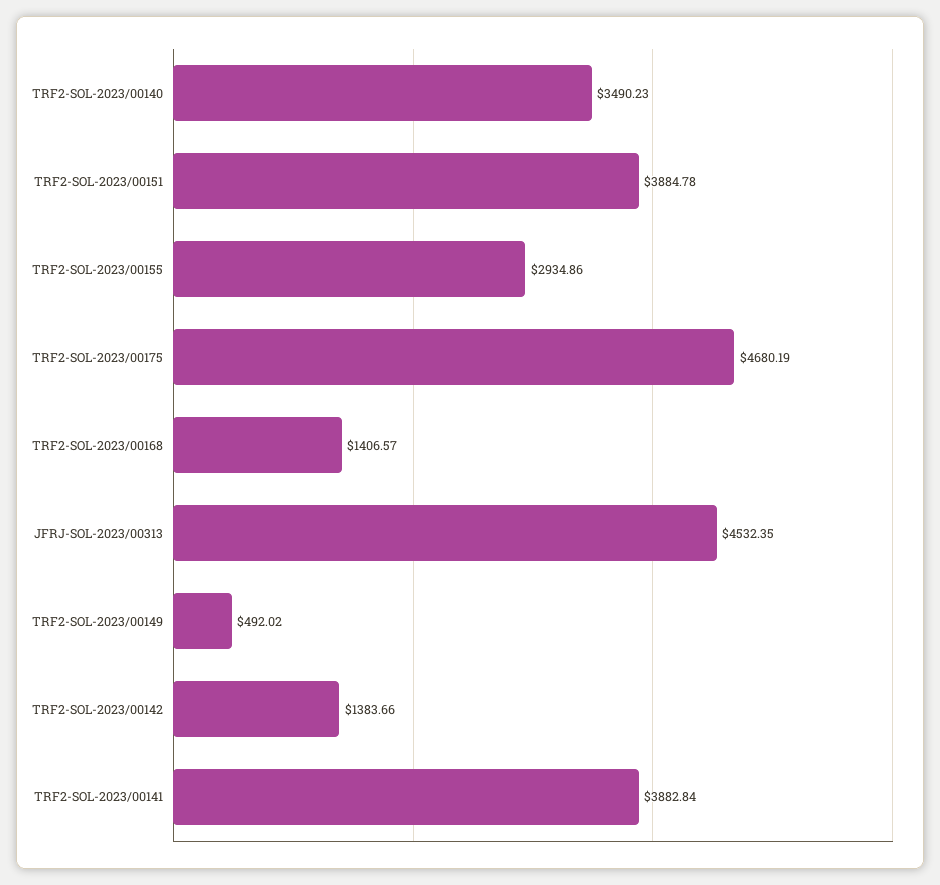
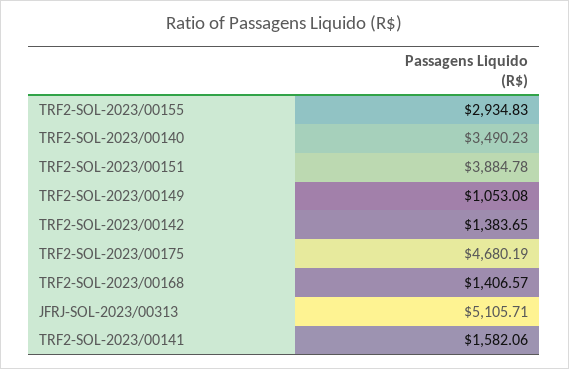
  {
    "TRF2-SOL-2023/00140": 3490.23,
    "TRF2-SOL-2023/00151": 3884.78,
-   "TRF2-SOL-2023/00155": 2934.86,
+   "TRF2-SOL-2023/00155": 2934.83,
    "TRF2-SOL-2023/00175": 4680.19,
    "TRF2-SOL-2023/00168": 1406.57,
-   "JFRJ-SOL-2023/00313": 4532.35,
+   "JFRJ-SOL-2023/00313": 5105.71,
-   "TRF2-SOL-2023/00149": 492.02,
+   "TRF2-SOL-2023/00149": 1053.08,
-   "TRF2-SOL-2023/00142": 1383.66,
+   "TRF2-SOL-2023/00142": 1383.65,
-   "TRF2-SOL-2023/00141": 3882.84
+   "TRF2-SOL-2023/00141": 1582.06
  }

